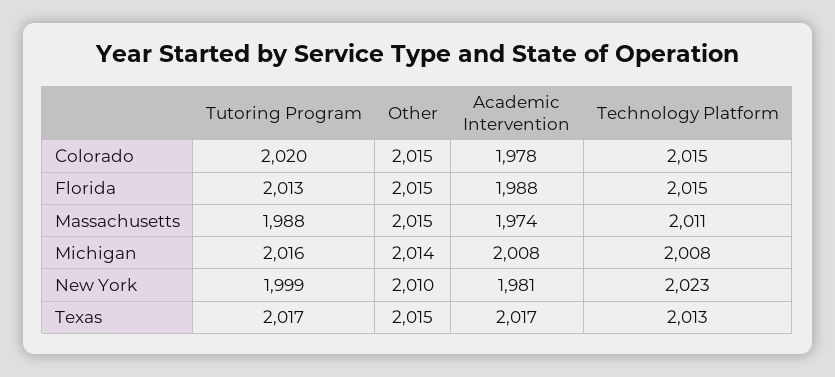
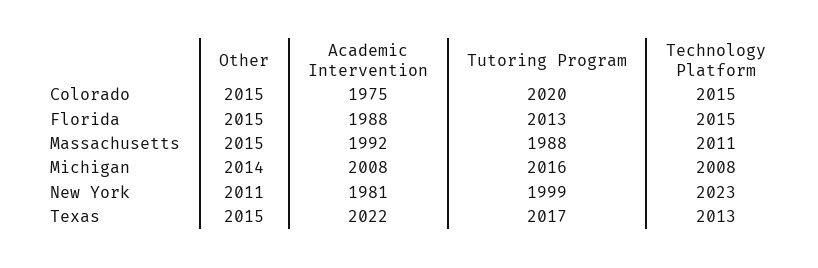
  {
    "Tutoring Program": {
      "Colorado": 2020,
      "Florida": 2013,
      "Massachusetts": 1988,
      "Michigan": 2016,
      "New York": 1999,
      "Texas": 2017
    },
    "Other": {
      "Colorado": 2015,
      "Florida": 2015,
      "Massachusetts": 2015,
      "Michigan": 2014,
-     "New York": 2010,
+     "New York": 2011,
      "Texas": 2015
    },
    "Academic Intervention": {
-     "Colorado": 1978,
+     "Colorado": 1975,
      "Florida": 1988,
-     "Massachusetts": 1974,
+     "Massachusetts": 1992,
      "Michigan": 2008,
      "New York": 1981,
-     "Texas": 2017
+     "Texas": 2022
    },
    "Technology Platform": {
      "Colorado": 2015,
      "Florida": 2015,
      "Massachusetts": 2011,
      "Michigan": 2008,
      "New York": 2023,
      "Texas": 2013
    }
  }

